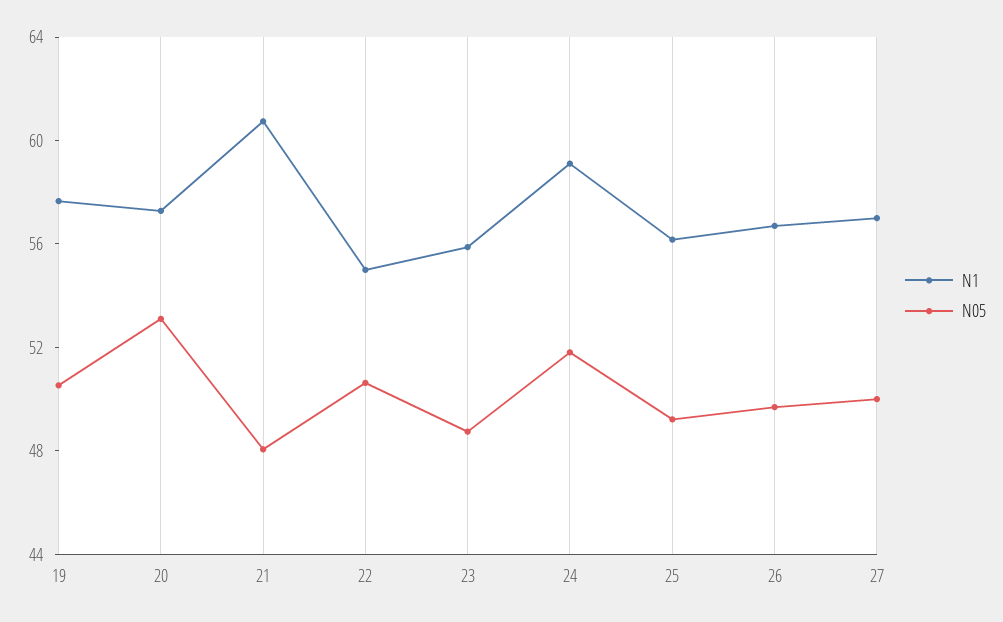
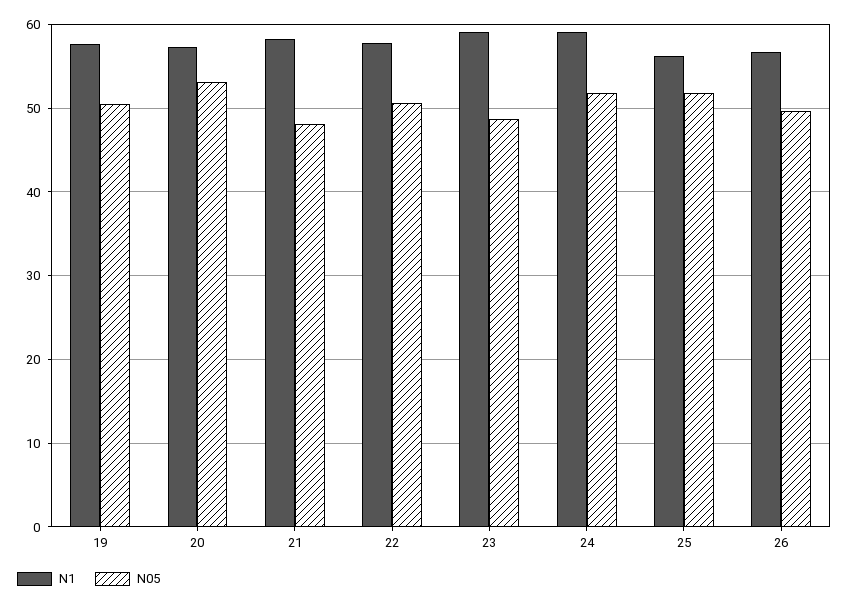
  {
    "N1": {
      "19": 58,
      "20": 57,
-     "21": 61,
+     "21": 58,
-     "22": 55,
+     "22": 58,
-     "23": 56,
+     "23": 59,
      "24": 59,
      "25": 56,
-     "26": 57,
+     "26": 57
-     "27": 57
    },
    "N05": {
      "19": 51,
      "20": 53,
      "21": 48,
      "22": 51,
      "23": 49,
      "24": 52,
-     "25": 49,
+     "25": 52,
-     "26": 50,
+     "26": 50
-     "27": 50
    }
  }

